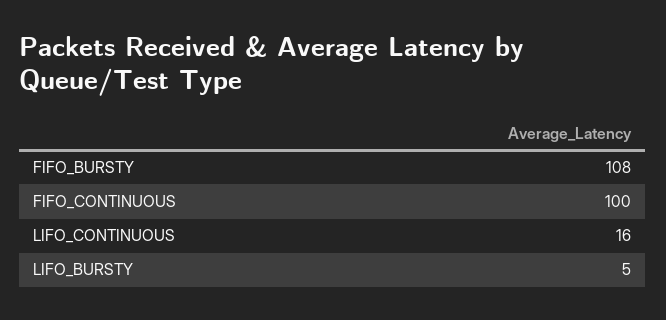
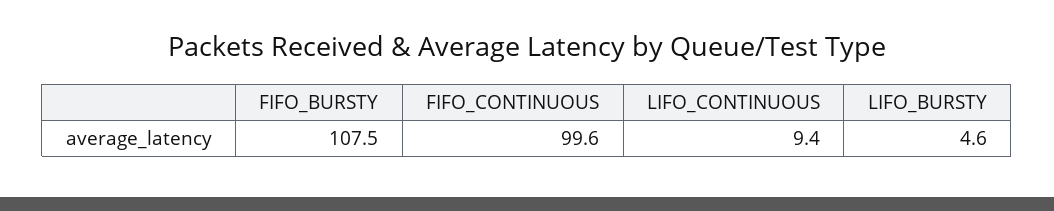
  {
    "FIFO_BURSTY": 107.5,
    "FIFO_CONTINUOUS": 99.6,
-   "LIFO_CONTINUOUS": 16,
+   "LIFO_CONTINUOUS": 9.4,
    "LIFO_BURSTY": 4.6
  }

